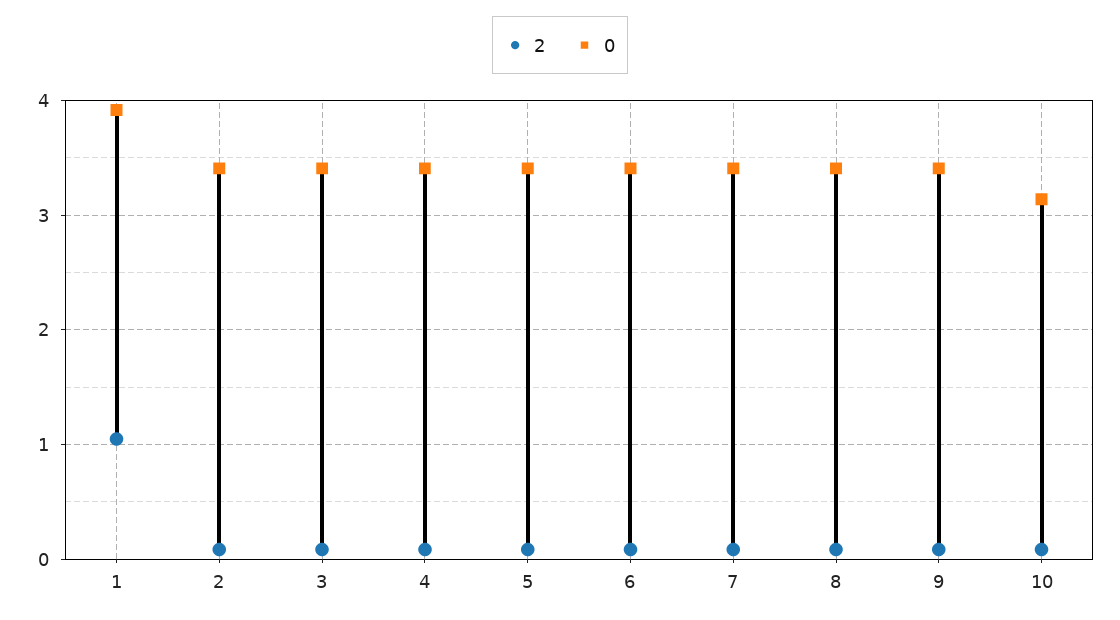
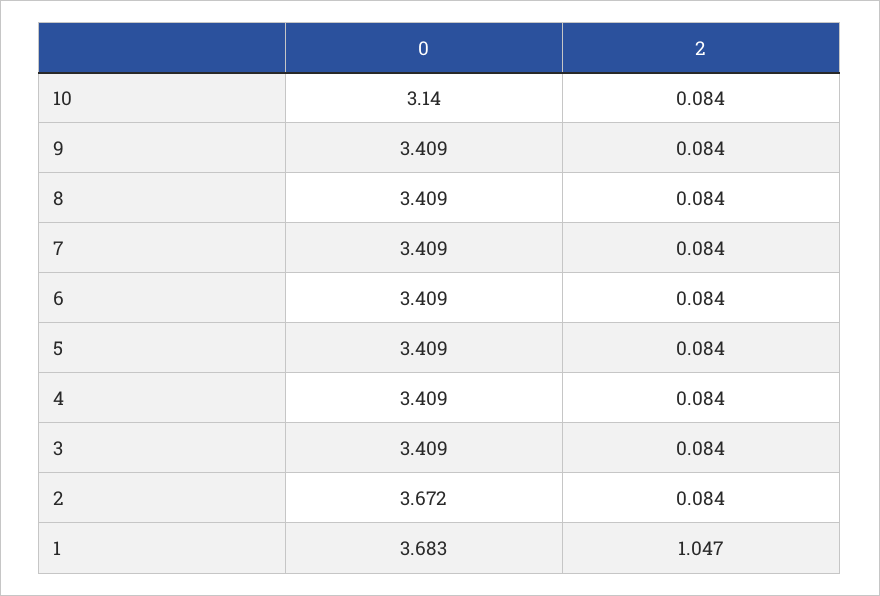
  {
    "2": {
      "1": 1.047,
      "2": 0.084,
      "3": 0.084,
      "4": 0.084,
      "5": 0.084,
      "6": 0.084,
      "7": 0.084,
      "8": 0.084,
      "9": 0.084,
      "10": 0.084
    },
    "0": {
-     "1": 3.9,
+     "1": 3.683,
-     "2": 3.4,
+     "2": 3.672,
      "3": 3.409,
      "4": 3.409,
      "5": 3.409,
      "6": 3.409,
      "7": 3.409,
      "8": 3.409,
      "9": 3.409,
      "10": 3.14
    }
  }

